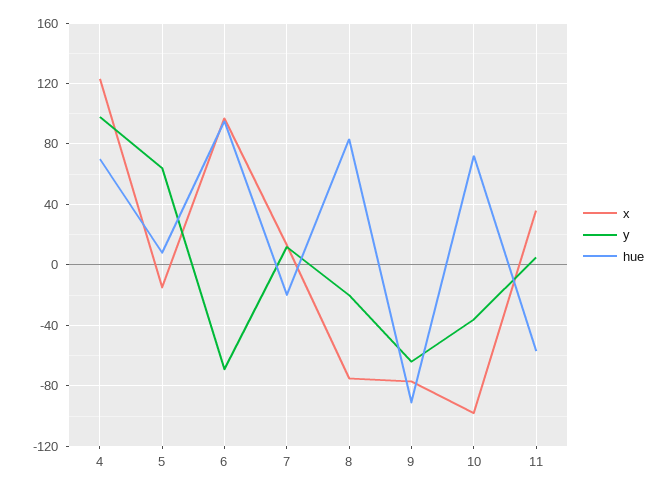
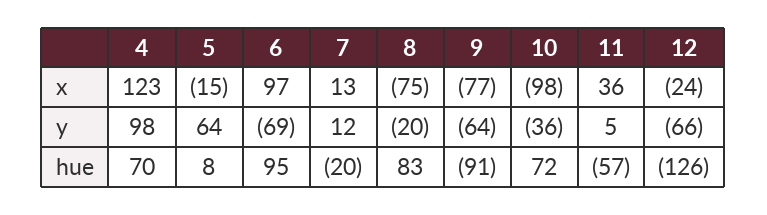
  {
    "x": {
      "4": 123,
      "5": -15,
      "6": 97,
      "7": 13,
      "8": -75,
      "9": -77,
      "10": -98,
-     "11": 36
+     "11": 36,
+     "12": -24
    },
    "y": {
      "4": 98,
      "5": 64,
      "6": -69,
      "7": 12,
      "8": -20,
      "9": -64,
      "10": -36,
-     "11": 5
+     "11": 5,
+     "12": -66
    },
    "hue": {
      "4": 70,
      "5": 8,
      "6": 95,
      "7": -20,
      "8": 83,
      "9": -91,
      "10": 72,
-     "11": -57
+     "11": -57,
+     "12": -126
    }
  }

